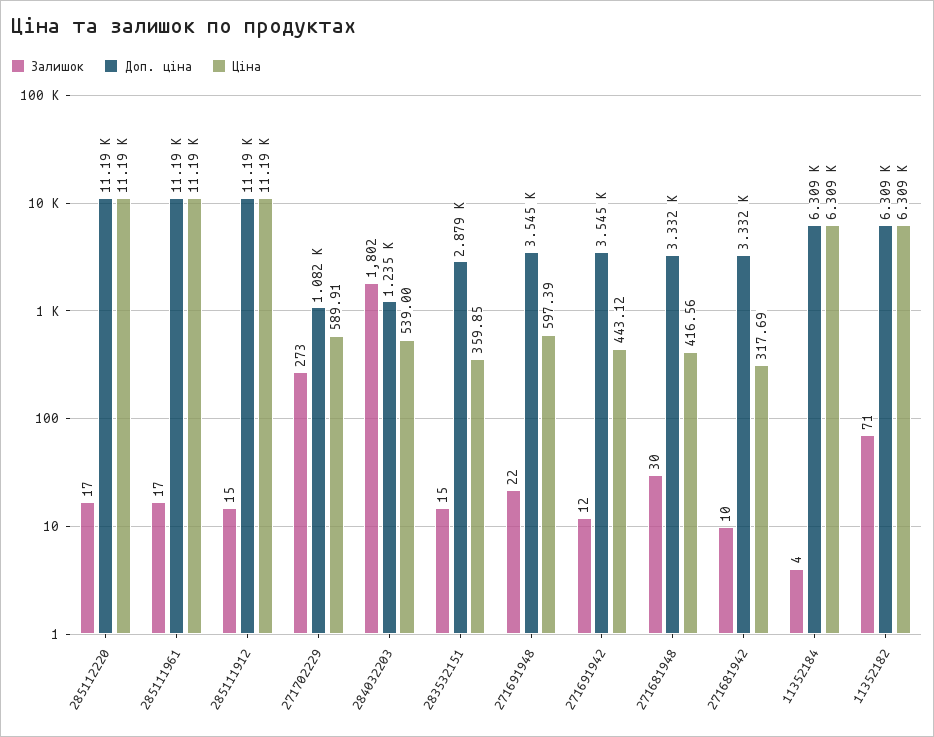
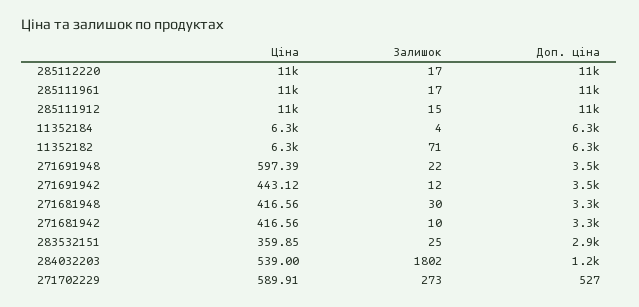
  {
    "Залишок": {
      "285112220": 17,
      "285111961": 17,
      "285111912": 15,
      "271702229": 273,
      "284032203": 1802,
-     "283532151": 15,
+     "283532151": 25,
      "271691948": 22,
      "271691942": 12,
      "271681948": 30,
      "271681942": 10,
      "11352184": 4,
      "11352182": 71
    },
    "Доп. ціна": {
      "285112220": 11190,
      "285111961": 11190,
      "285111912": 11190,
-     "271702229": 1082,
+     "271702229": 527,
      "284032203": 1235,
      "283532151": 2879,
      "271691948": 3545,
      "271691942": 3545,
      "271681948": 3332,
      "271681942": 3332,
      "11352184": 6309,
      "11352182": 6309
    },
    "Ціна": {
      "285112220": 11190,
      "285111961": 11190,
      "285111912": 11190,
      "271702229": 589.91,
      "284032203": 539,
      "283532151": 359.85,
      "271691948": 597.39,
      "271691942": 443.12,
      "271681948": 416.56,
-     "271681942": 317.69,
+     "271681942": 416.56,
      "11352184": 6309,
      "11352182": 6309
    }
  }

